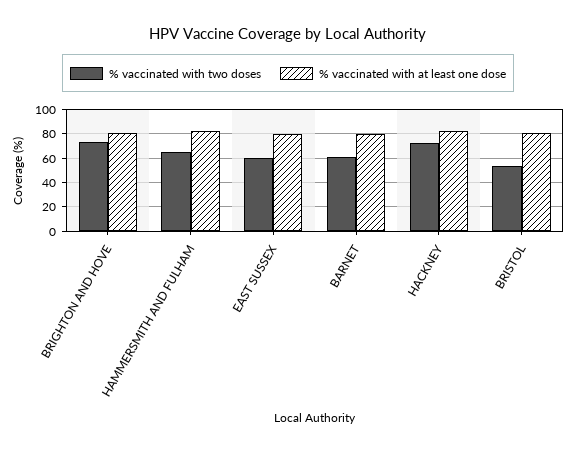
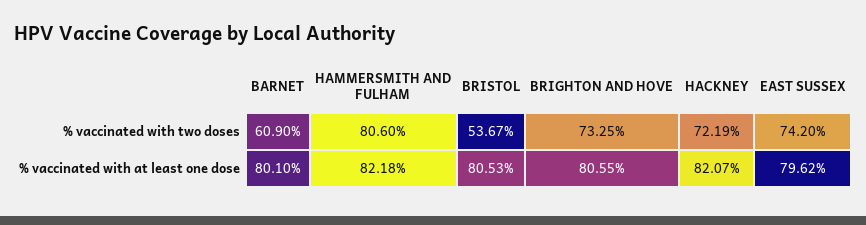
  {
    "% vaccinated with two doses": {
      "BRIGHTON AND HOVE": 73.25,
-     "HAMMERSMITH AND FULHAM": 65,
+     "HAMMERSMITH AND FULHAM": 80.6,
-     "EAST SUSSEX": 60,
+     "EAST SUSSEX": 74.2,
      "BARNET": 60.9,
      "HACKNEY": 72.19,
      "BRISTOL": 53.67
    },
    "% vaccinated with at least one dose": {
      "BRIGHTON AND HOVE": 80.55,
      "HAMMERSMITH AND FULHAM": 82.18,
      "EAST SUSSEX": 79.62,
      "BARNET": 80.1,
      "HACKNEY": 82.07,
      "BRISTOL": 80.53
    }
  }

